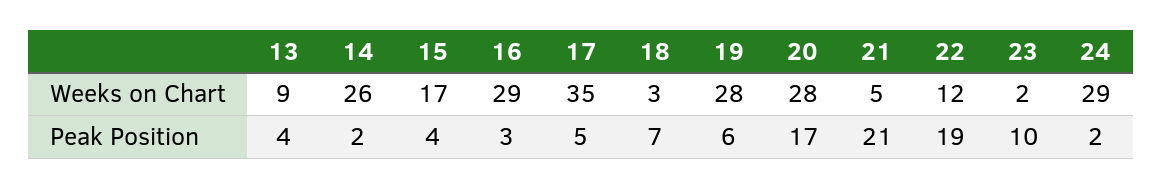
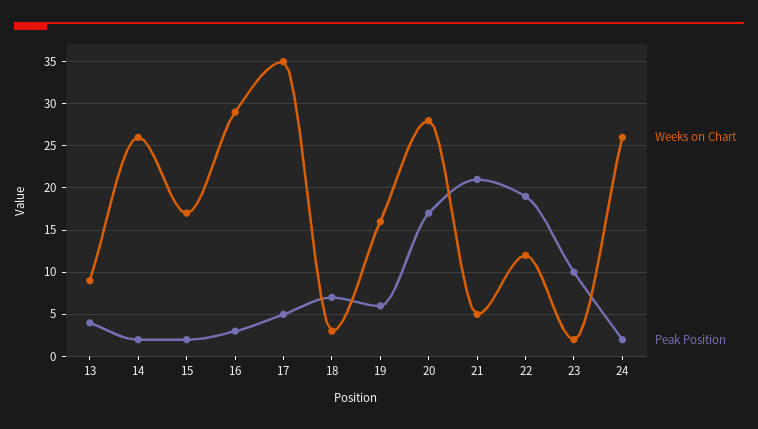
  {
    "Weeks on Chart": {
      "13": 9,
      "14": 26,
      "15": 17,
      "16": 29,
      "17": 35,
      "18": 3,
-     "19": 28,
+     "19": 16,
      "20": 28,
      "21": 5,
      "22": 12,
      "23": 2,
-     "24": 29
+     "24": 26
    },
    "Peak Position": {
      "13": 4,
      "14": 2,
-     "15": 4,
+     "15": 2,
      "16": 3,
      "17": 5,
      "18": 7,
      "19": 6,
      "20": 17,
      "21": 21,
      "22": 19,
      "23": 10,
      "24": 2
    }
  }

